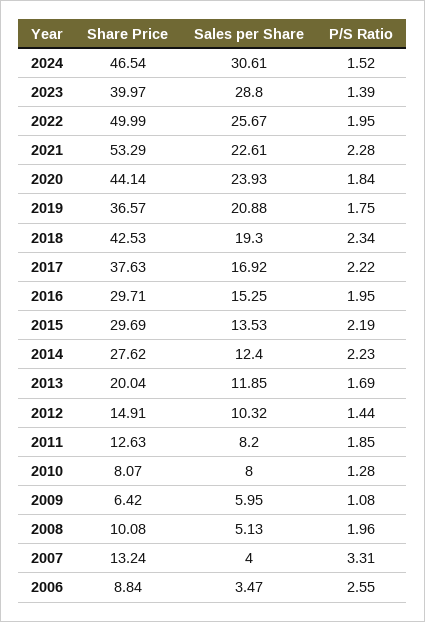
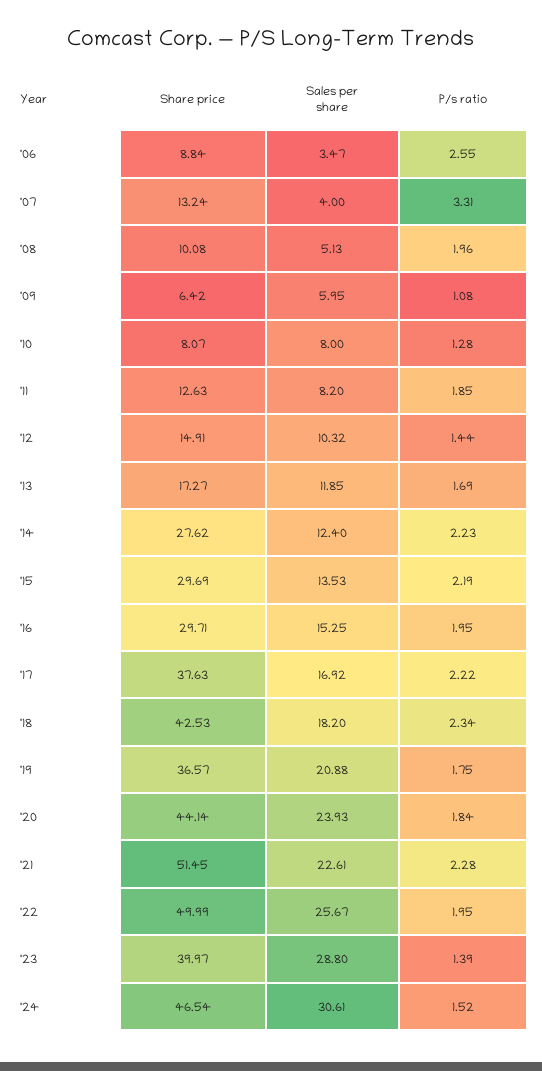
  {
    "Share Price": {
      "2024": 46.54,
      "2023": 39.97,
      "2022": 49.99,
-     "2021": 53.29,
+     "2021": 51.45,
      "2020": 44.14,
      "2019": 36.57,
      "2018": 42.53,
      "2017": 37.63,
      "2016": 29.71,
      "2015": 29.69,
      "2014": 27.62,
-     "2013": 20.04,
+     "2013": 17.27,
      "2012": 14.91,
      "2011": 12.63,
      "2010": 8.07,
      "2009": 6.42,
      "2008": 10.08,
      "2007": 13.24,
      "2006": 8.84
    },
    "Sales per Share": {
      "2024": 30.61,
      "2023": 28.8,
      "2022": 25.67,
      "2021": 22.61,
      "2020": 23.93,
      "2019": 20.88,
-     "2018": 19.3,
+     "2018": 18.2,
      "2017": 16.92,
      "2016": 15.25,
      "2015": 13.53,
      "2014": 12.4,
      "2013": 11.85,
      "2012": 10.32,
      "2011": 8.2,
      "2010": 8,
      "2009": 5.95,
      "2008": 5.13,
      "2007": 4,
      "2006": 3.47
    },
    "P/S Ratio": {
      "2024": 1.52,
      "2023": 1.39,
      "2022": 1.95,
      "2021": 2.28,
      "2020": 1.84,
      "2019": 1.75,
      "2018": 2.34,
      "2017": 2.22,
      "2016": 1.95,
      "2015": 2.19,
      "2014": 2.23,
      "2013": 1.69,
      "2012": 1.44,
      "2011": 1.85,
      "2010": 1.28,
      "2009": 1.08,
      "2008": 1.96,
      "2007": 3.31,
      "2006": 2.55
    }
  }

